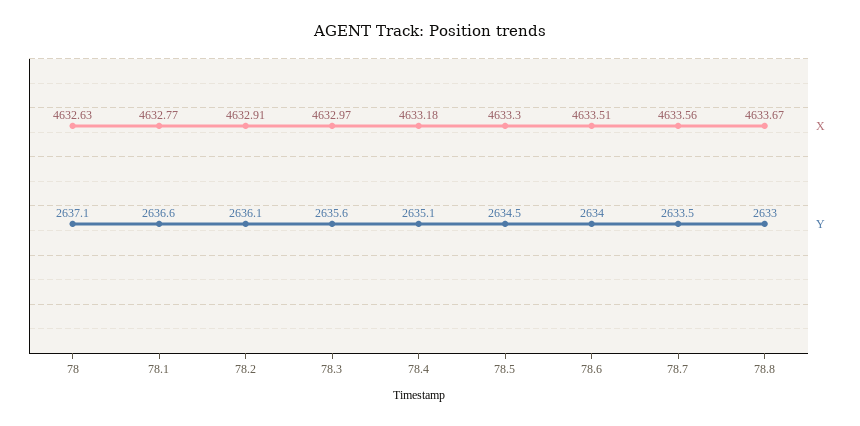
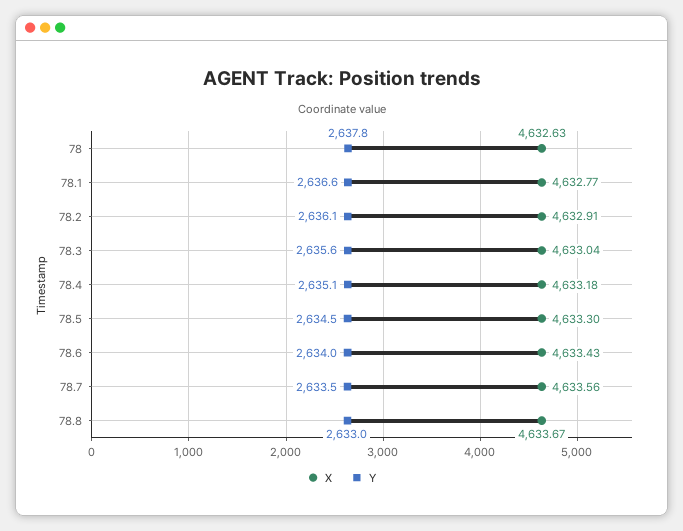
  {
    "X": {
      "78": 4632.63,
      "78.1": 4632.77,
      "78.2": 4632.91,
-     "78.3": 4632.97,
+     "78.3": 4633.04,
      "78.4": 4633.18,
      "78.5": 4633.3,
-     "78.6": 4633.51,
+     "78.6": 4633.43,
      "78.7": 4633.56,
      "78.8": 4633.67
    },
    "Y": {
-     "78": 2637.1,
+     "78": 2637.8,
      "78.1": 2636.6,
      "78.2": 2636.1,
      "78.3": 2635.6,
      "78.4": 2635.1,
      "78.5": 2634.5,
      "78.6": 2634,
      "78.7": 2633.5,
      "78.8": 2633
    }
  }

